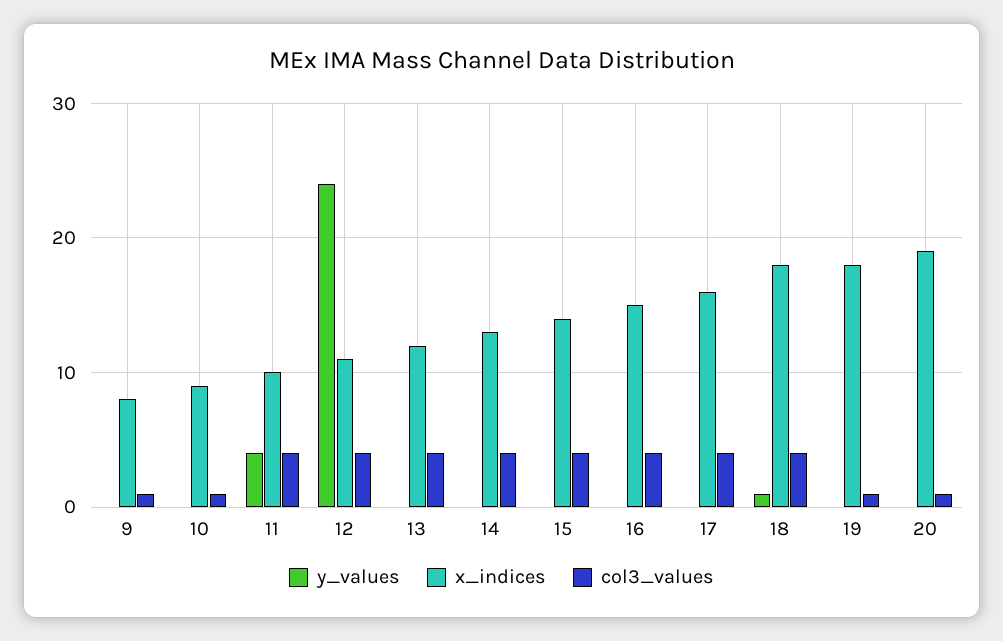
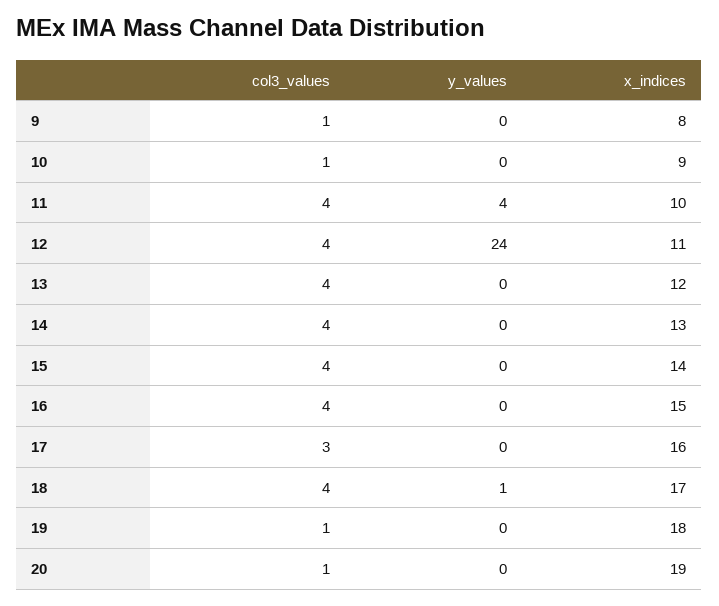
  {
    "y_values": {
      "9": 0,
      "10": 0,
      "11": 4,
      "12": 24,
      "13": 0,
      "14": 0,
      "15": 0,
      "16": 0,
      "17": 0,
      "18": 1,
      "19": 0,
      "20": 0
    },
    "x_indices": {
      "9": 8,
      "10": 9,
      "11": 10,
      "12": 11,
      "13": 12,
      "14": 13,
      "15": 14,
      "16": 15,
      "17": 16,
-     "18": 18,
+     "18": 17,
      "19": 18,
      "20": 19
    },
    "col3_values": {
      "9": 1,
      "10": 1,
      "11": 4,
      "12": 4,
      "13": 4,
      "14": 4,
      "15": 4,
      "16": 4,
-     "17": 4,
+     "17": 3,
      "18": 4,
      "19": 1,
      "20": 1
    }
  }

